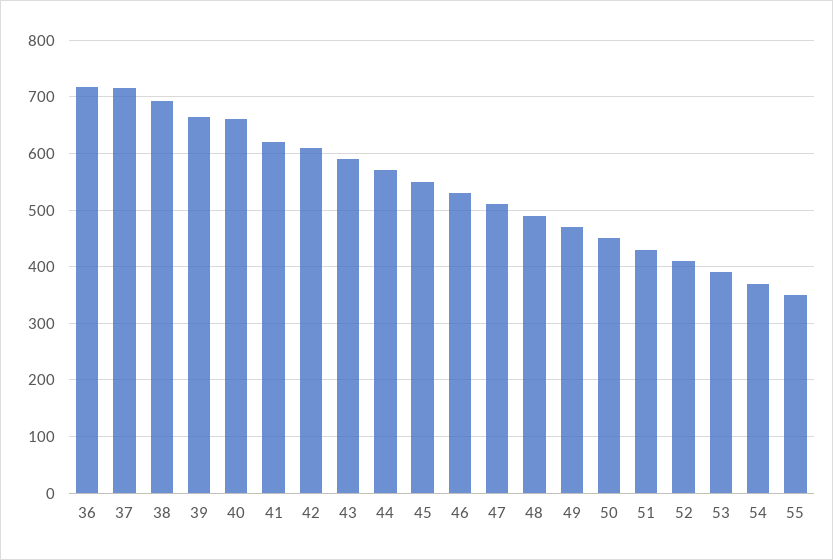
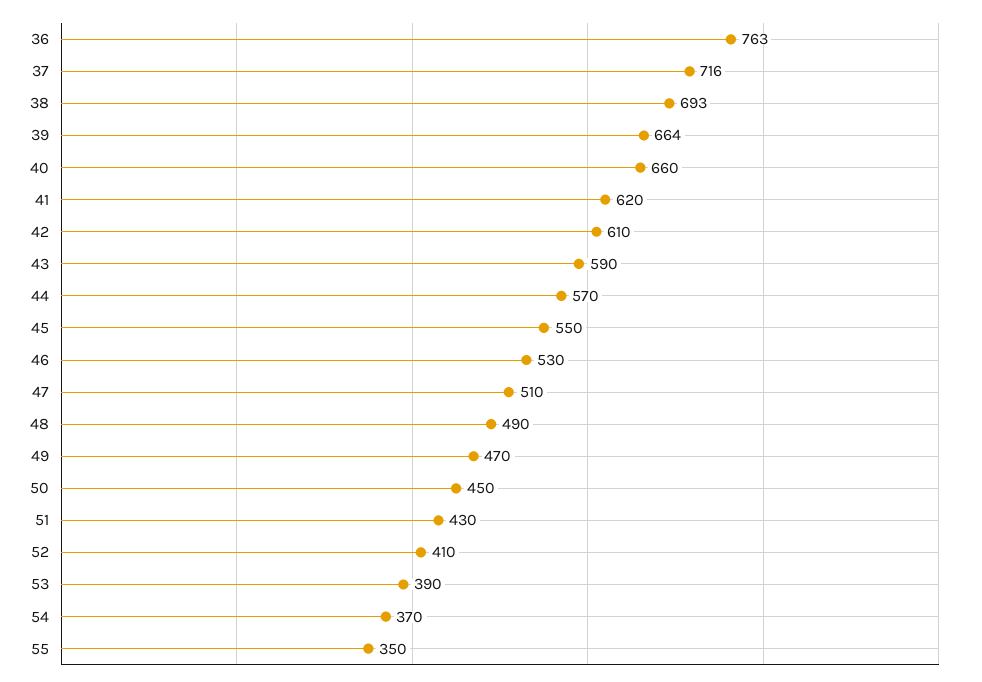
  {
-   "36": 720,
+   "36": 763,
    "37": 716,
    "38": 693,
    "39": 664,
    "40": 660,
    "41": 620,
    "42": 610,
    "43": 590,
    "44": 570,
    "45": 550,
    "46": 530,
    "47": 510,
    "48": 490,
    "49": 470,
    "50": 450,
    "51": 430,
    "52": 410,
    "53": 390,
    "54": 370,
    "55": 350
  }

